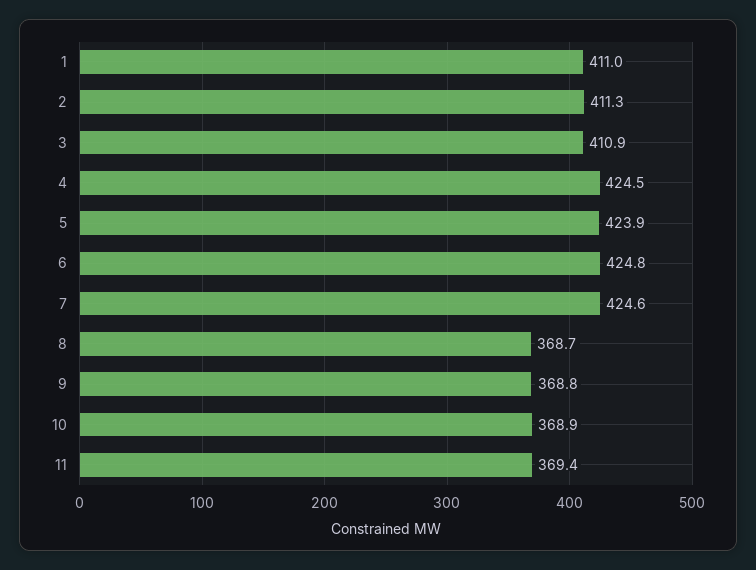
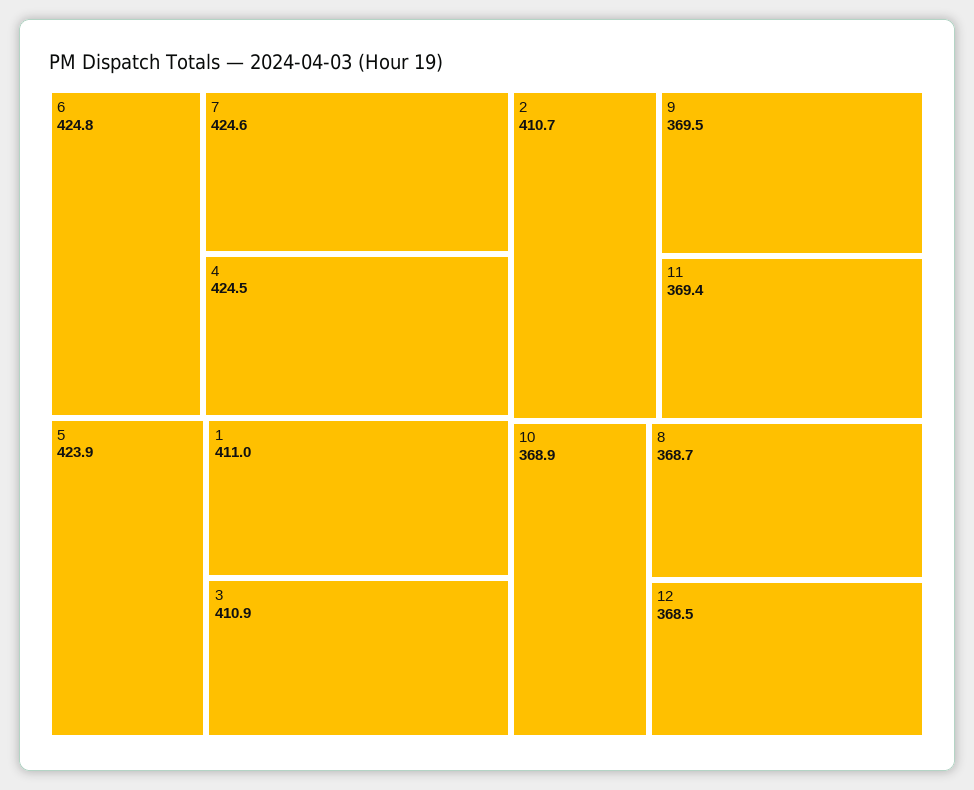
  {
    "1": 411,
-   "2": 411.3,
+   "2": 410.7,
    "3": 410.9,
    "4": 424.5,
    "5": 423.9,
    "6": 424.8,
    "7": 424.6,
    "8": 368.7,
-   "9": 368.8,
+   "9": 369.5,
    "10": 368.9,
-   "11": 369.4
+   "11": 369.4,
+   "12": 368.5
  }

